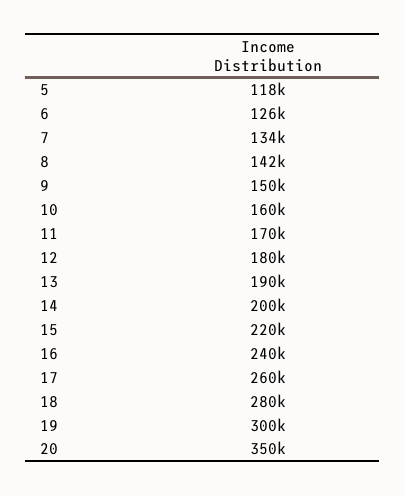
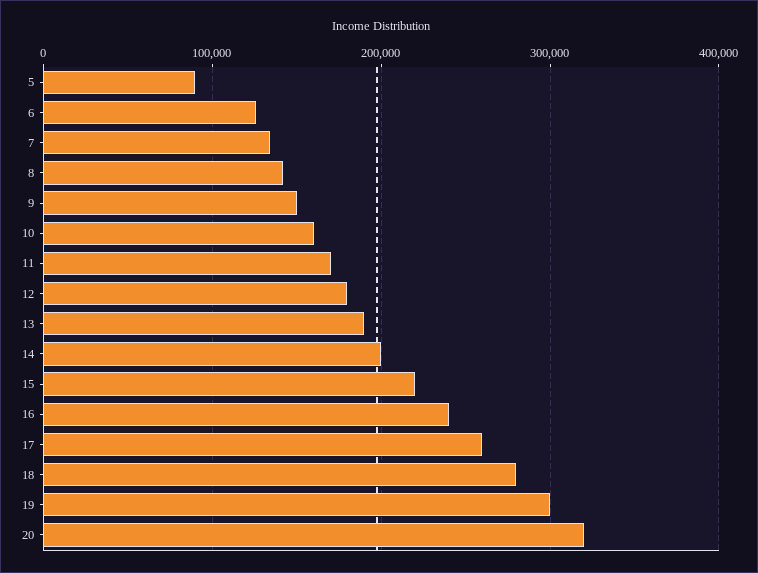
  {
-   "5": 118000,
+   "5": 90000,
    "6": 126000,
    "7": 134000,
    "8": 142000,
    "9": 150000,
    "10": 160000,
    "11": 170000,
    "12": 180000,
    "13": 190000,
    "14": 200000,
    "15": 220000,
    "16": 240000,
    "17": 260000,
    "18": 280000,
    "19": 300000,
-   "20": 350000
+   "20": 320000
  }

